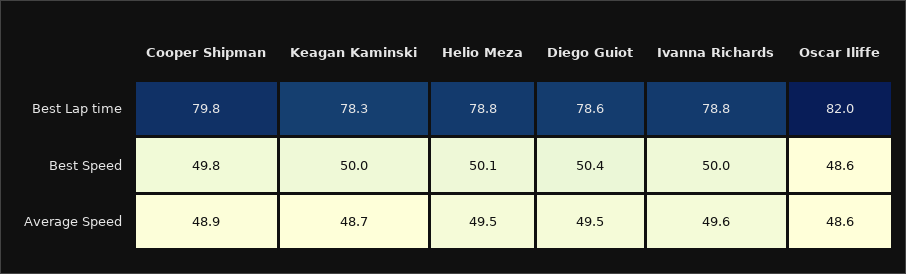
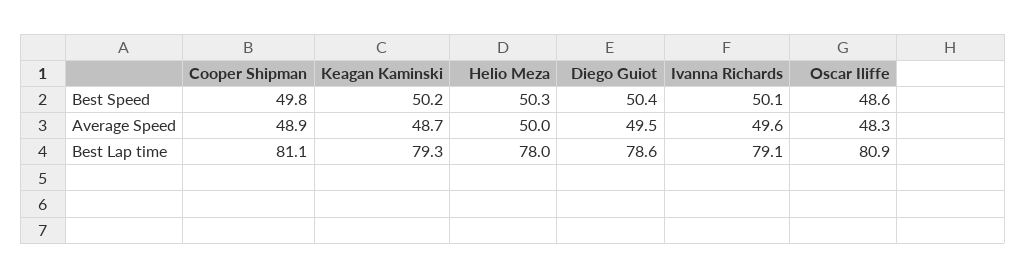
  {
    "Cooper Shipman": {
-     "Best Lap time": 79.8,
+     "Best Lap time": 81.1,
      "Best Speed": 49.8,
      "Average Speed": 48.9
    },
    "Keagan Kaminski": {
-     "Best Lap time": 78.3,
+     "Best Lap time": 79.3,
-     "Best Speed": 50,
+     "Best Speed": 50.2,
      "Average Speed": 48.7
    },
    "Helio Meza": {
-     "Best Lap time": 78.8,
+     "Best Lap time": 78,
-     "Best Speed": 50.1,
+     "Best Speed": 50.3,
-     "Average Speed": 49.5
+     "Average Speed": 50
    },
    "Diego Guiot": {
      "Best Lap time": 78.6,
      "Best Speed": 50.4,
      "Average Speed": 49.5
    },
    "Ivanna Richards": {
-     "Best Lap time": 78.8,
+     "Best Lap time": 79.1,
-     "Best Speed": 50,
+     "Best Speed": 50.1,
      "Average Speed": 49.6
    },
    "Oscar Iliffe": {
-     "Best Lap time": 82,
+     "Best Lap time": 80.9,
      "Best Speed": 48.6,
-     "Average Speed": 48.6
+     "Average Speed": 48.3
    }
  }

